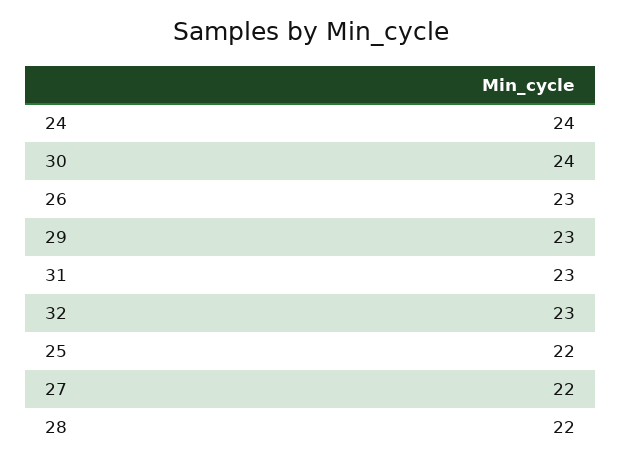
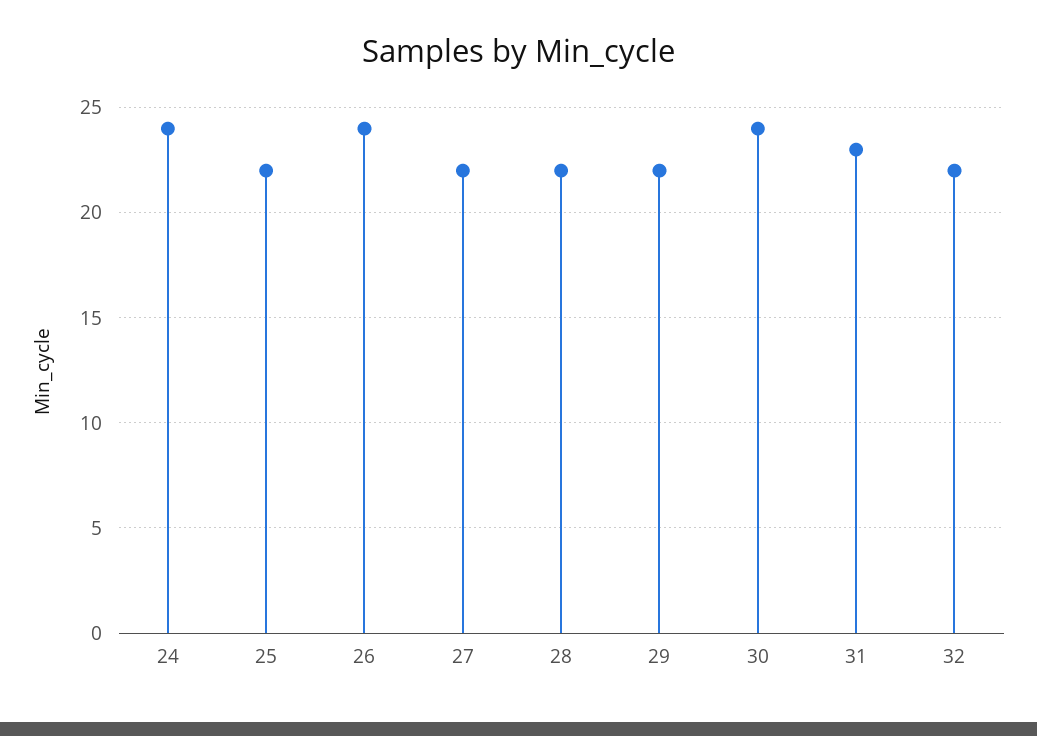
  {
    "24": 24,
    "30": 24,
-   "26": 23,
+   "26": 24,
-   "29": 23,
+   "29": 22,
    "31": 23,
-   "32": 23,
+   "32": 22,
    "25": 22,
    "27": 22,
    "28": 22
  }

